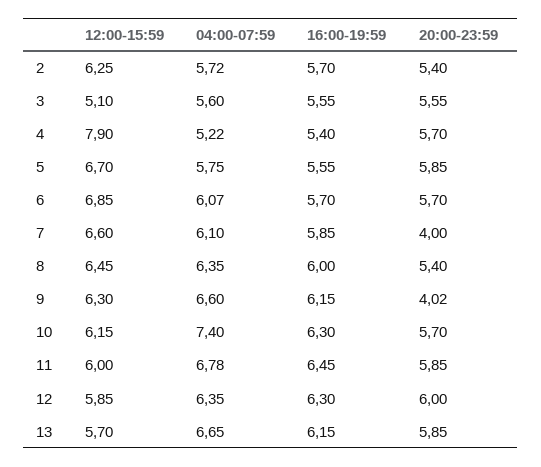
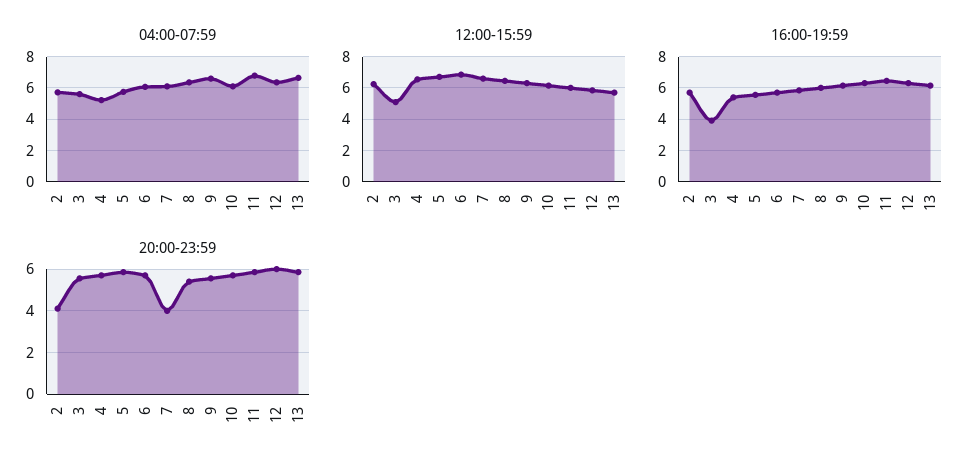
  {
    "12:00-15:59": {
      "2": 6.25,
      "3": 5.1,
-     "4": 7.9,
+     "4": 6.5,
      "5": 6.7,
      "6": 6.85,
      "7": 6.6,
      "8": 6.45,
      "9": 6.3,
      "10": 6.15,
      "11": 6,
      "12": 5.85,
      "13": 5.7
    },
    "04:00-07:59": {
      "2": 5.72,
      "3": 5.6,
      "4": 5.22,
      "5": 5.75,
      "6": 6.07,
      "7": 6.1,
      "8": 6.35,
      "9": 6.6,
-     "10": 7.4,
+     "10": 6,
      "11": 6.78,
      "12": 6.35,
      "13": 6.65
    },
    "16:00-19:59": {
      "2": 5.7,
-     "3": 5.55,
+     "3": 4,
      "4": 5.4,
      "5": 5.55,
      "6": 5.7,
      "7": 5.85,
      "8": 6,
      "9": 6.15,
      "10": 6.3,
      "11": 6.45,
      "12": 6.3,
      "13": 6.15
    },
    "20:00-23:59": {
-     "2": 5.4,
+     "2": 4,
      "3": 5.55,
      "4": 5.7,
      "5": 5.85,
      "6": 5.7,
      "7": 4,
      "8": 5.4,
-     "9": 4.02,
+     "9": 5.5,
      "10": 5.7,
      "11": 5.85,
      "12": 6,
      "13": 5.85
    }
  }

